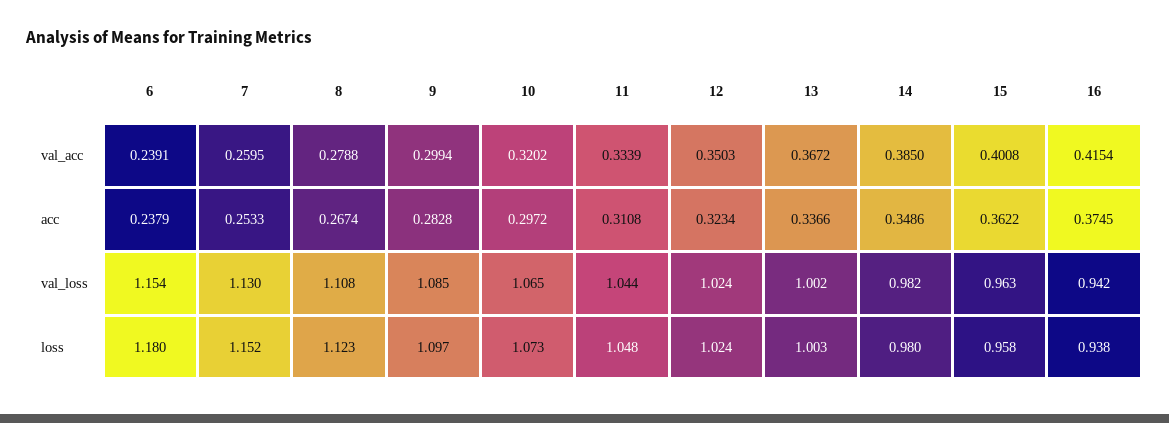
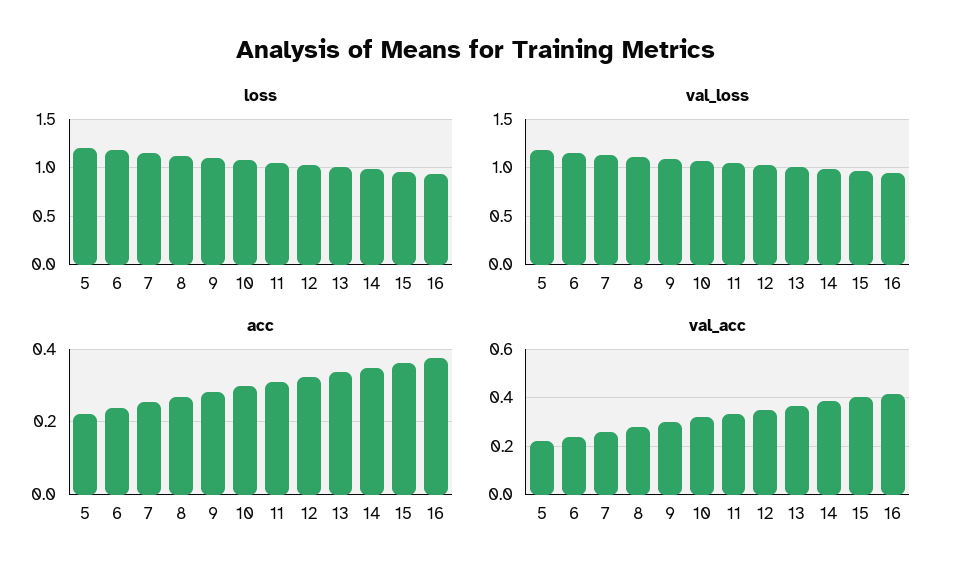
  {
    "val_acc": {
      "6": 0.2391,
      "7": 0.2595,
      "8": 0.2788,
      "9": 0.2994,
      "10": 0.3202,
      "11": 0.3339,
      "12": 0.3503,
      "13": 0.3672,
      "14": 0.385,
      "15": 0.4008,
-     "16": 0.4154
+     "16": 0.4154,
+     "5": 0.225
    },
    "acc": {
      "6": 0.2379,
      "7": 0.2533,
      "8": 0.2674,
      "9": 0.2828,
      "10": 0.2972,
      "11": 0.3108,
      "12": 0.3234,
      "13": 0.3366,
      "14": 0.3486,
      "15": 0.3622,
-     "16": 0.3745
+     "16": 0.3745,
+     "5": 0.22
    },
    "val_loss": {
      "6": 1.154,
      "7": 1.13,
      "8": 1.108,
      "9": 1.085,
      "10": 1.065,
      "11": 1.044,
      "12": 1.024,
      "13": 1.002,
      "14": 0.982,
      "15": 0.963,
-     "16": 0.942
+     "16": 0.942,
+     "5": 1.2
    },
    "loss": {
      "6": 1.18,
      "7": 1.152,
      "8": 1.123,
      "9": 1.097,
      "10": 1.073,
      "11": 1.048,
      "12": 1.024,
      "13": 1.003,
      "14": 0.98,
      "15": 0.958,
-     "16": 0.938
+     "16": 0.938,
+     "5": 1.2
    }
  }

